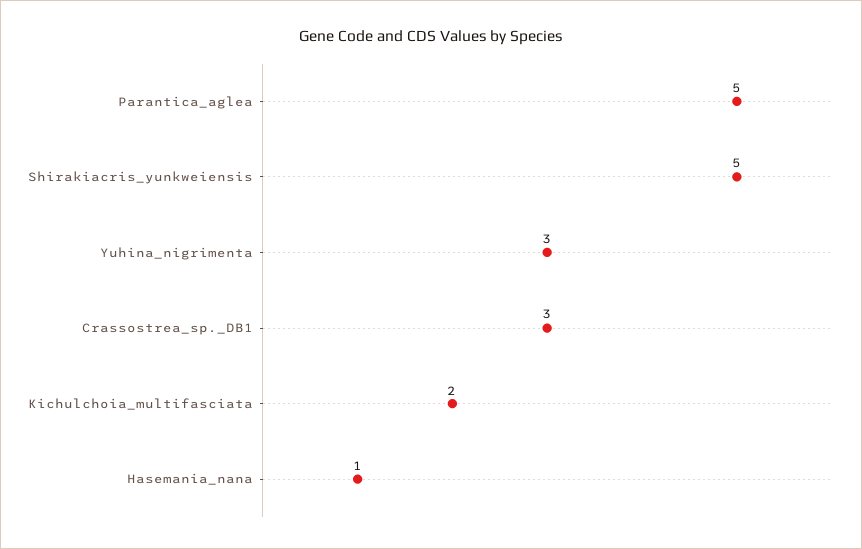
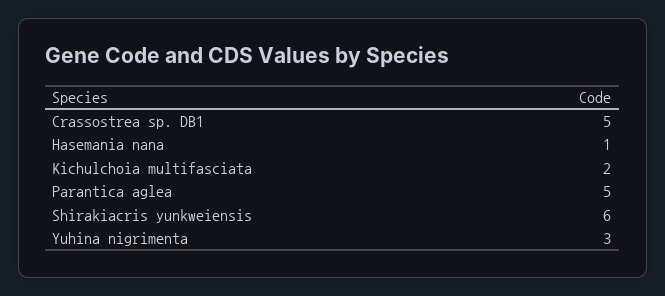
  {
    "Parantica_aglea": 5,
-   "Shirakiacris_yunkweiensis": 5,
+   "Shirakiacris_yunkweiensis": 6,
    "Yuhina_nigrimenta": 3,
-   "Crassostrea_sp._DB1": 3,
+   "Crassostrea_sp._DB1": 5,
    "Kichulchoia_multifasciata": 2,
    "Hasemania_nana": 1
  }

